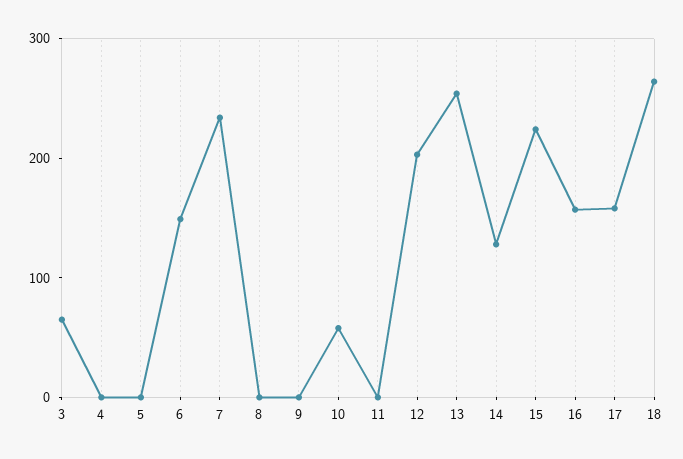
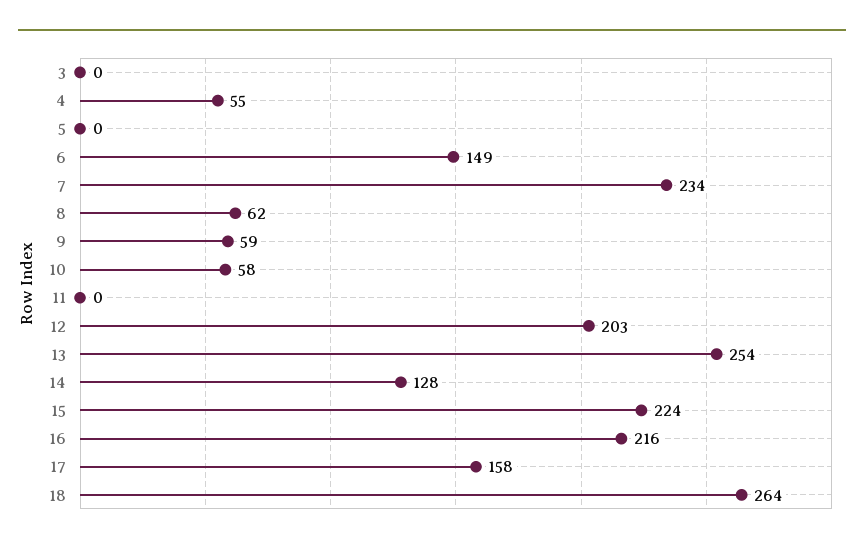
  {
-   "3": 60,
+   "3": 0,
-   "4": 0,
+   "4": 55,
    "5": 0,
    "6": 149,
    "7": 234,
-   "8": 0,
+   "8": 62,
-   "9": 0,
+   "9": 59,
    "10": 58,
    "11": 0,
    "12": 203,
    "13": 254,
    "14": 128,
    "15": 224,
-   "16": 160,
+   "16": 216,
    "17": 158,
    "18": 264
  }

